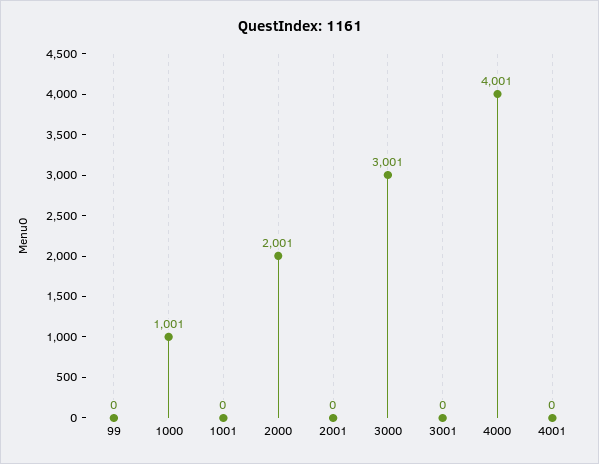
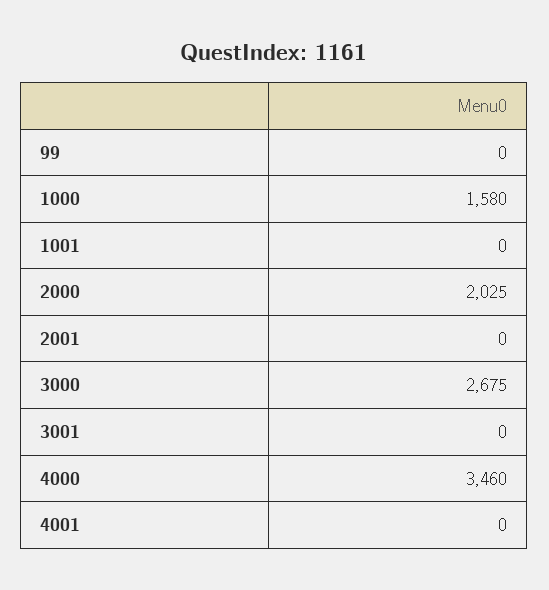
  {
    "99": 0,
-   "1000": 1001,
+   "1000": 1580,
    "1001": 0,
-   "2000": 2001,
+   "2000": 2025,
    "2001": 0,
-   "3000": 3001,
+   "3000": 2675,
    "3001": 0,
-   "4000": 4001,
+   "4000": 3460,
    "4001": 0
  }

